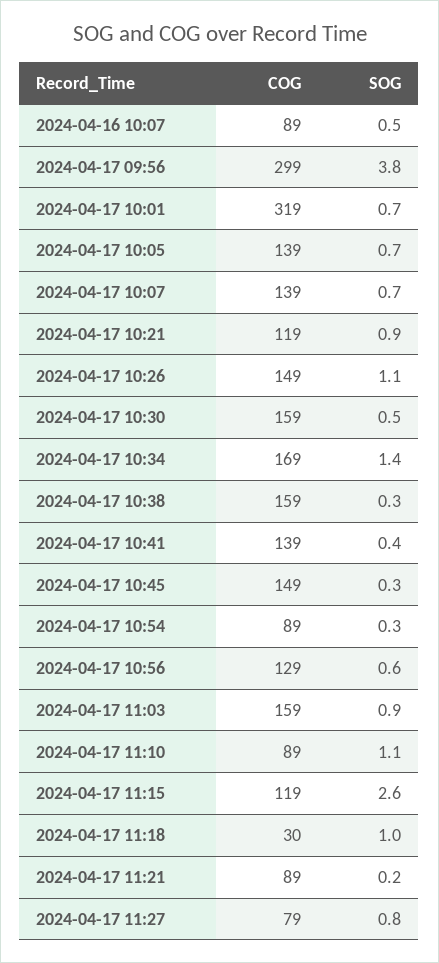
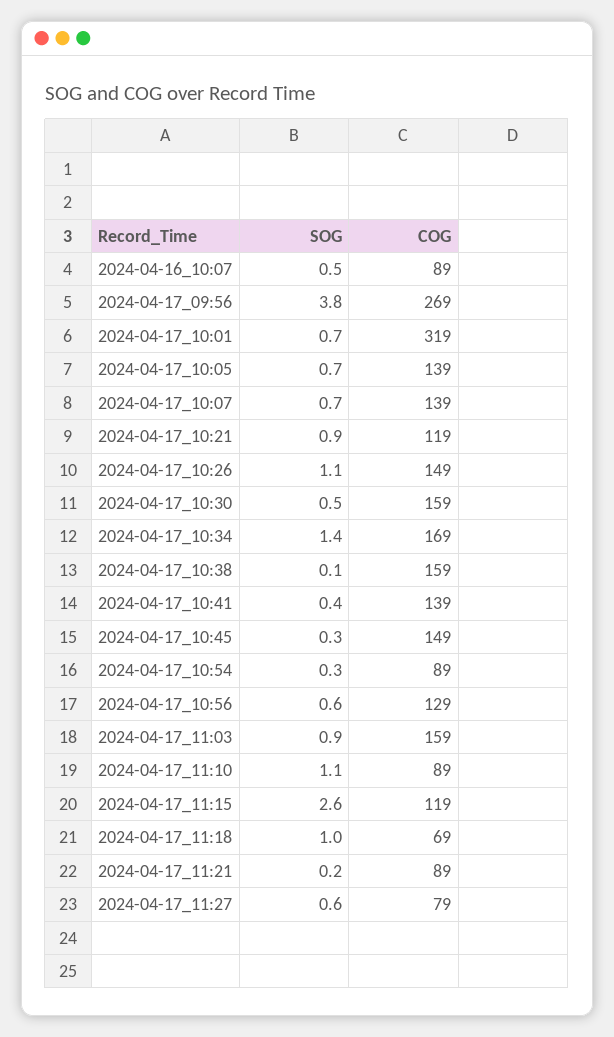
  {
    "COG": {
      "2024-04-16 10:07": 89,
-     "2024-04-17 09:56": 299,
+     "2024-04-17 09:56": 269,
      "2024-04-17 10:01": 319,
      "2024-04-17 10:05": 139,
      "2024-04-17 10:07": 139,
      "2024-04-17 10:21": 119,
      "2024-04-17 10:26": 149,
      "2024-04-17 10:30": 159,
      "2024-04-17 10:34": 169,
      "2024-04-17 10:38": 159,
      "2024-04-17 10:41": 139,
      "2024-04-17 10:45": 149,
      "2024-04-17 10:54": 89,
      "2024-04-17 10:56": 129,
      "2024-04-17 11:03": 159,
      "2024-04-17 11:10": 89,
      "2024-04-17 11:15": 119,
-     "2024-04-17 11:18": 30,
+     "2024-04-17 11:18": 69,
      "2024-04-17 11:21": 89,
      "2024-04-17 11:27": 79
    },
    "SOG": {
      "2024-04-16 10:07": 0.5,
      "2024-04-17 09:56": 3.8,
      "2024-04-17 10:01": 0.7,
      "2024-04-17 10:05": 0.7,
      "2024-04-17 10:07": 0.7,
      "2024-04-17 10:21": 0.9,
      "2024-04-17 10:26": 1.1,
      "2024-04-17 10:30": 0.5,
      "2024-04-17 10:34": 1.4,
-     "2024-04-17 10:38": 0.3,
+     "2024-04-17 10:38": 0.1,
      "2024-04-17 10:41": 0.4,
      "2024-04-17 10:45": 0.3,
      "2024-04-17 10:54": 0.3,
      "2024-04-17 10:56": 0.6,
      "2024-04-17 11:03": 0.9,
      "2024-04-17 11:10": 1.1,
      "2024-04-17 11:15": 2.6,
      "2024-04-17 11:18": 1,
      "2024-04-17 11:21": 0.2,
-     "2024-04-17 11:27": 0.8
+     "2024-04-17 11:27": 0.6
    }
  }

